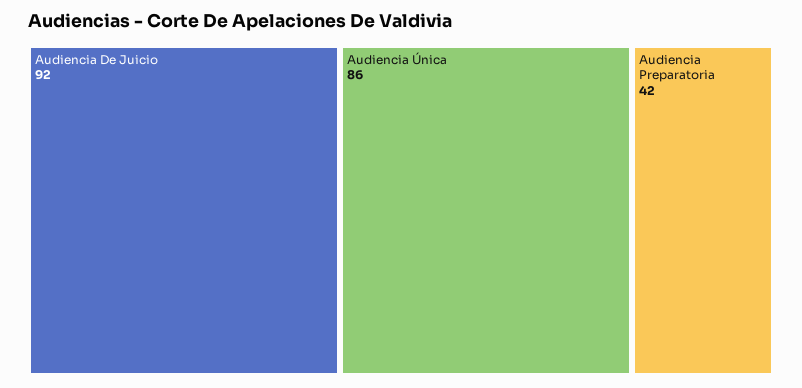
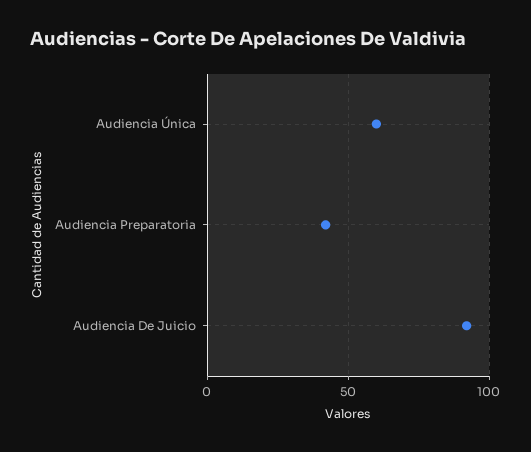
  {
    "Audiencia De Juicio": 92,
-   "Audiencia Única": 86,
+   "Audiencia Única": 60,
    "Audiencia Preparatoria": 42
  }

